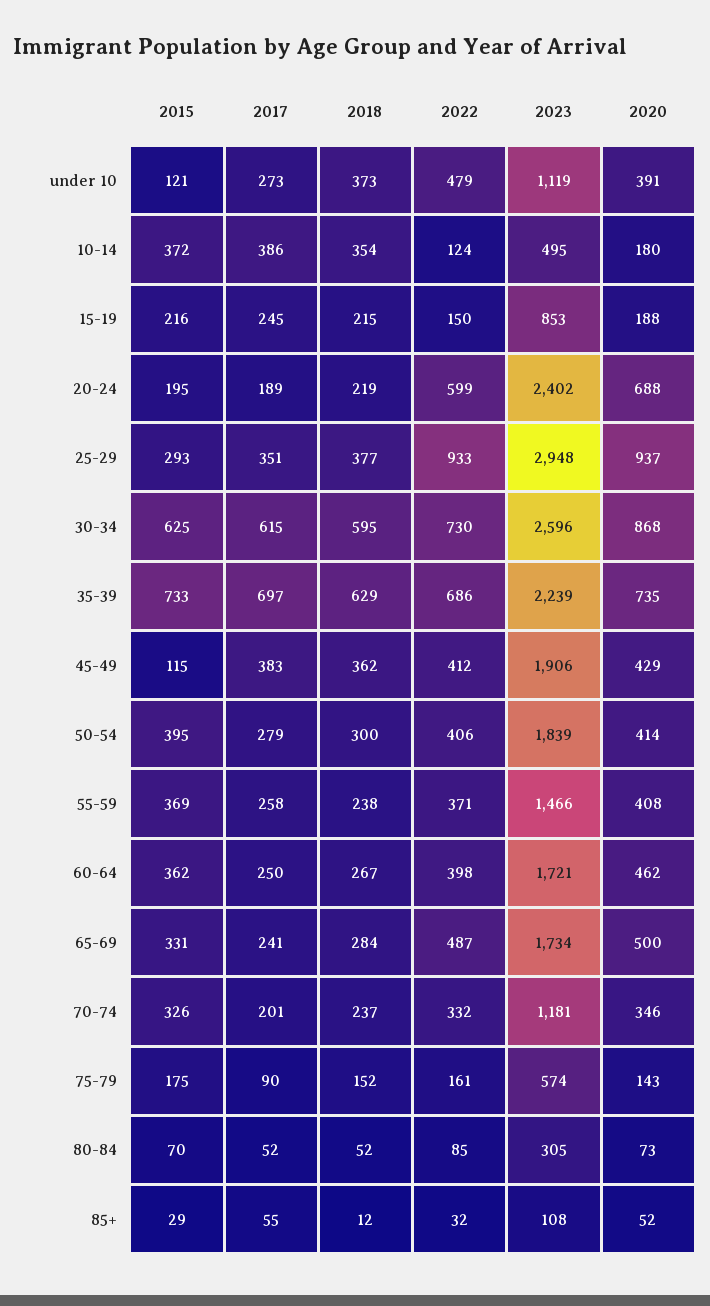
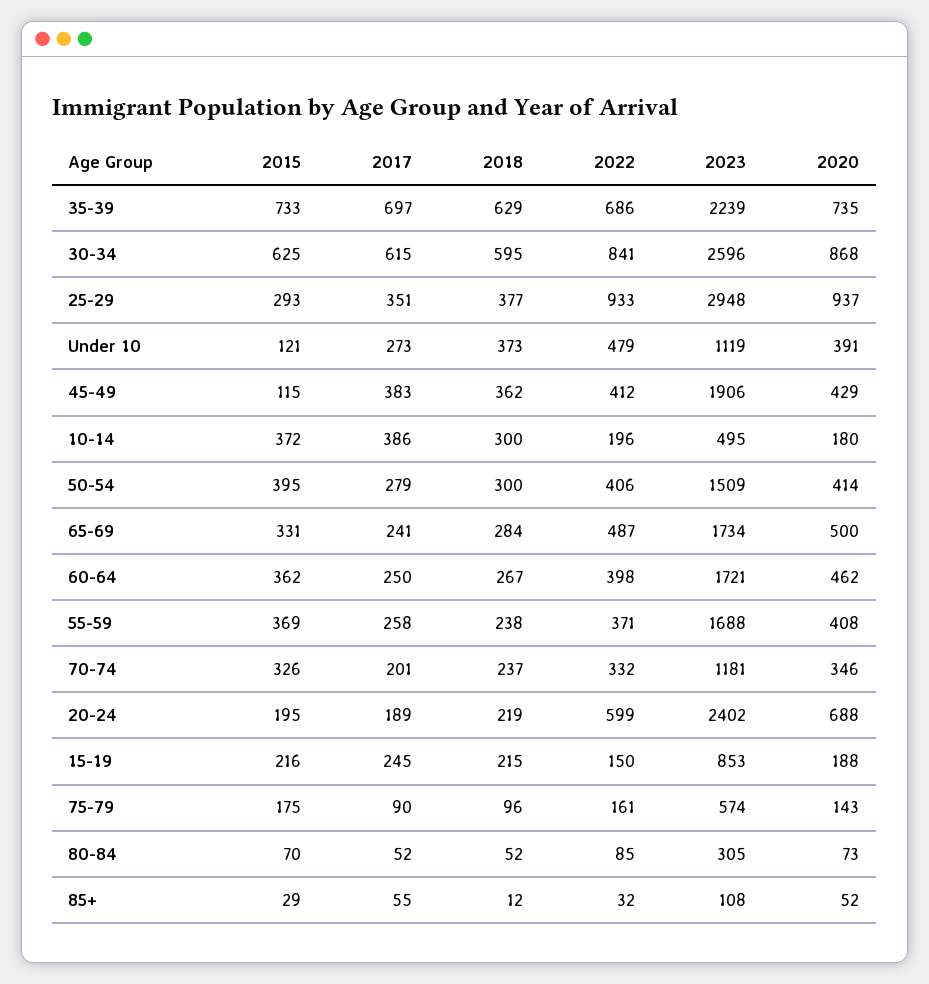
  {
    "2015": {
      "under 10": 121,
      "10-14": 372,
      "15-19": 216,
      "20-24": 195,
      "25-29": 293,
      "30-34": 625,
      "35-39": 733,
      "45-49": 115,
      "50-54": 395,
      "55-59": 369,
      "60-64": 362,
      "65-69": 331,
      "70-74": 326,
      "75-79": 175,
      "80-84": 70,
      "85+": 29
    },
    "2017": {
      "under 10": 273,
      "10-14": 386,
      "15-19": 245,
      "20-24": 189,
      "25-29": 351,
      "30-34": 615,
      "35-39": 697,
      "45-49": 383,
      "50-54": 279,
      "55-59": 258,
      "60-64": 250,
      "65-69": 241,
      "70-74": 201,
      "75-79": 90,
      "80-84": 52,
      "85+": 55
    },
    "2018": {
      "under 10": 373,
-     "10-14": 354,
+     "10-14": 300,
      "15-19": 215,
      "20-24": 219,
      "25-29": 377,
      "30-34": 595,
      "35-39": 629,
      "45-49": 362,
      "50-54": 300,
      "55-59": 238,
      "60-64": 267,
      "65-69": 284,
      "70-74": 237,
-     "75-79": 152,
+     "75-79": 96,
      "80-84": 52,
      "85+": 12
    },
    "2022": {
      "under 10": 479,
-     "10-14": 124,
+     "10-14": 196,
      "15-19": 150,
      "20-24": 599,
      "25-29": 933,
-     "30-34": 730,
+     "30-34": 841,
      "35-39": 686,
      "45-49": 412,
      "50-54": 406,
      "55-59": 371,
      "60-64": 398,
      "65-69": 487,
      "70-74": 332,
      "75-79": 161,
      "80-84": 85,
      "85+": 32
    },
    "2023": {
      "under 10": 1119,
      "10-14": 495,
      "15-19": 853,
      "20-24": 2402,
      "25-29": 2948,
      "30-34": 2596,
      "35-39": 2239,
      "45-49": 1906,
-     "50-54": 1839,
+     "50-54": 1509,
-     "55-59": 1466,
+     "55-59": 1688,
      "60-64": 1721,
      "65-69": 1734,
      "70-74": 1181,
      "75-79": 574,
      "80-84": 305,
      "85+": 108
    },
    "2020": {
      "under 10": 391,
      "10-14": 180,
      "15-19": 188,
      "20-24": 688,
      "25-29": 937,
      "30-34": 868,
      "35-39": 735,
      "45-49": 429,
      "50-54": 414,
      "55-59": 408,
      "60-64": 462,
      "65-69": 500,
      "70-74": 346,
      "75-79": 143,
      "80-84": 73,
      "85+": 52
    }
  }

